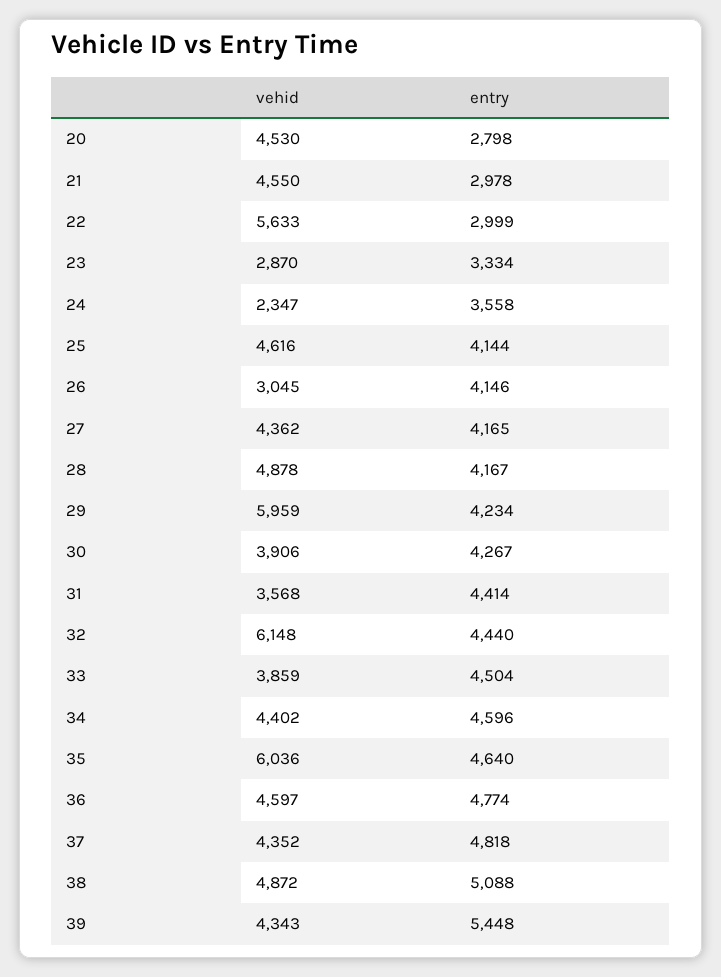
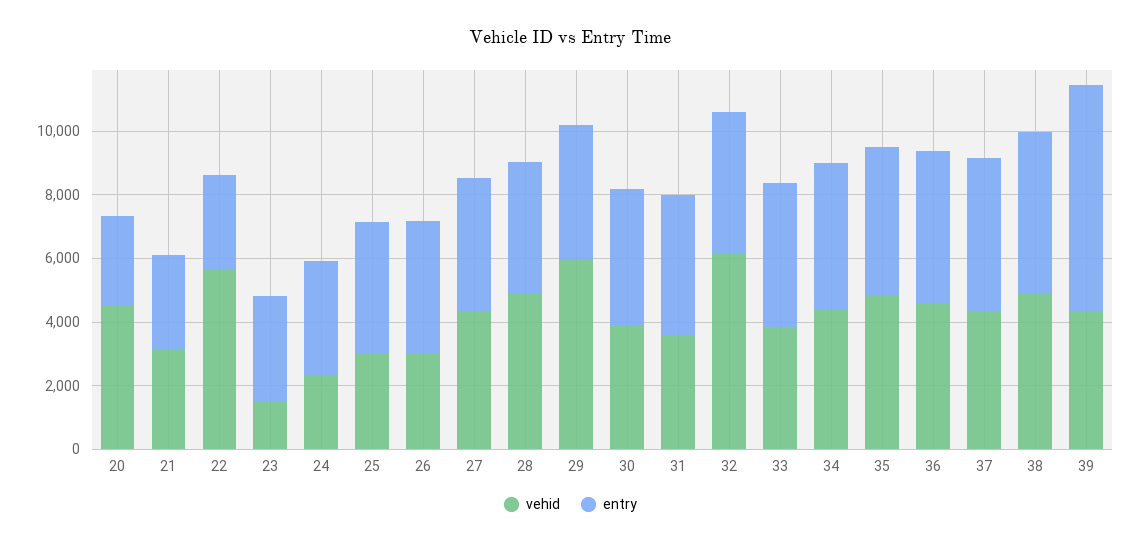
  {
    "vehid": {
      "20": 4530,
-     "21": 4550,
+     "21": 3000,
      "22": 5633,
-     "23": 2870,
+     "23": 1500,
      "24": 2347,
-     "25": 4616,
+     "25": 3000,
      "26": 3045,
      "27": 4362,
      "28": 4878,
      "29": 5959,
      "30": 3906,
      "31": 3568,
      "32": 6148,
      "33": 3859,
      "34": 4402,
-     "35": 6036,
+     "35": 5000,
      "36": 4597,
      "37": 4352,
      "38": 4872,
      "39": 4343
    },
    "entry": {
      "20": 2798,
      "21": 2978,
      "22": 2999,
      "23": 3334,
      "24": 3558,
      "25": 4144,
      "26": 4146,
      "27": 4165,
      "28": 4167,
      "29": 4234,
      "30": 4267,
      "31": 4414,
      "32": 4440,
      "33": 4504,
      "34": 4596,
      "35": 4640,
      "36": 4774,
      "37": 4818,
      "38": 5088,
-     "39": 5448
+     "39": 7000
    }
  }

